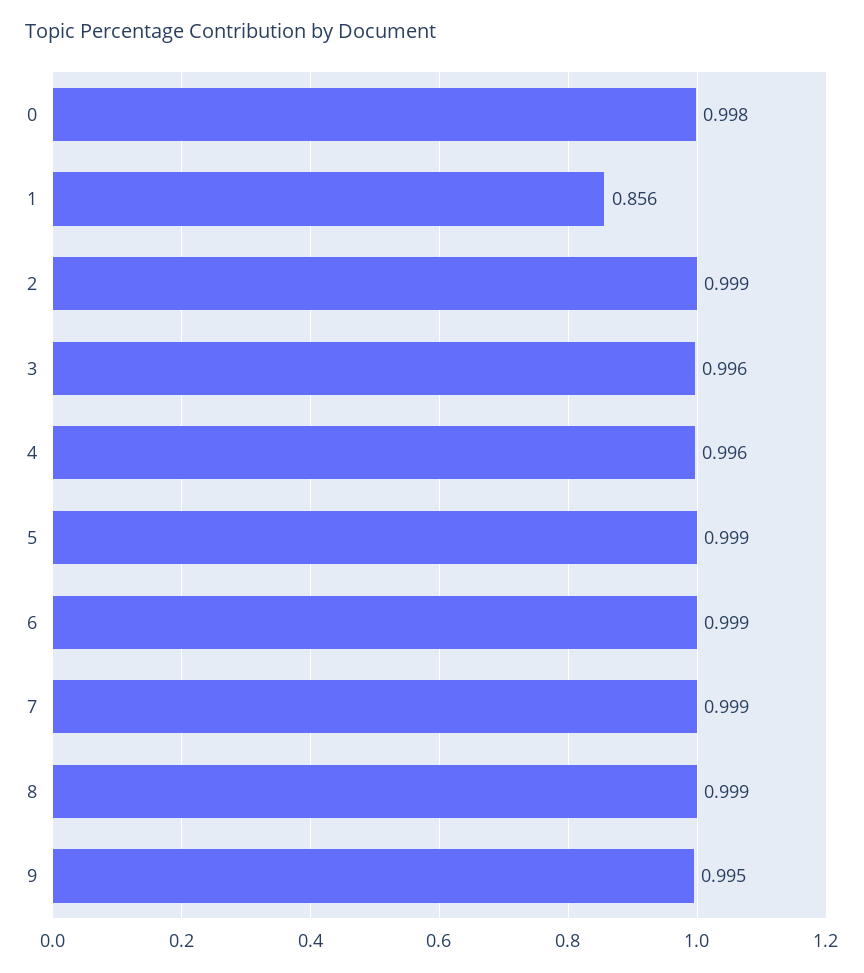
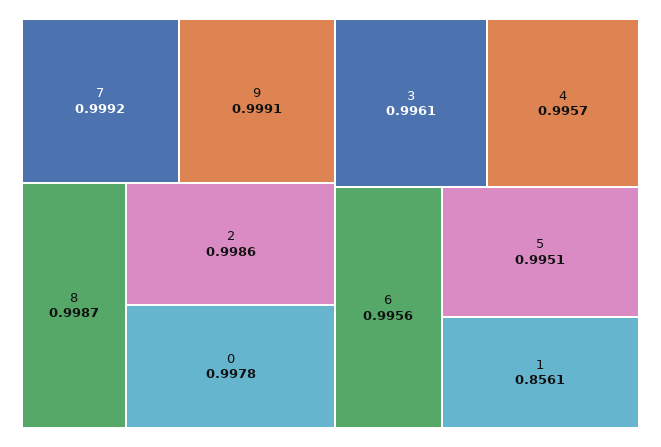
  {
    "0": 0.9978,
    "1": 0.8561,
    "2": 0.9986,
    "3": 0.9961,
    "4": 0.9957,
-   "5": 0.999,
+   "5": 0.9951,
-   "6": 0.999,
+   "6": 0.9956,
    "7": 0.9992,
    "8": 0.9987,
-   "9": 0.995
+   "9": 0.9991
  }

